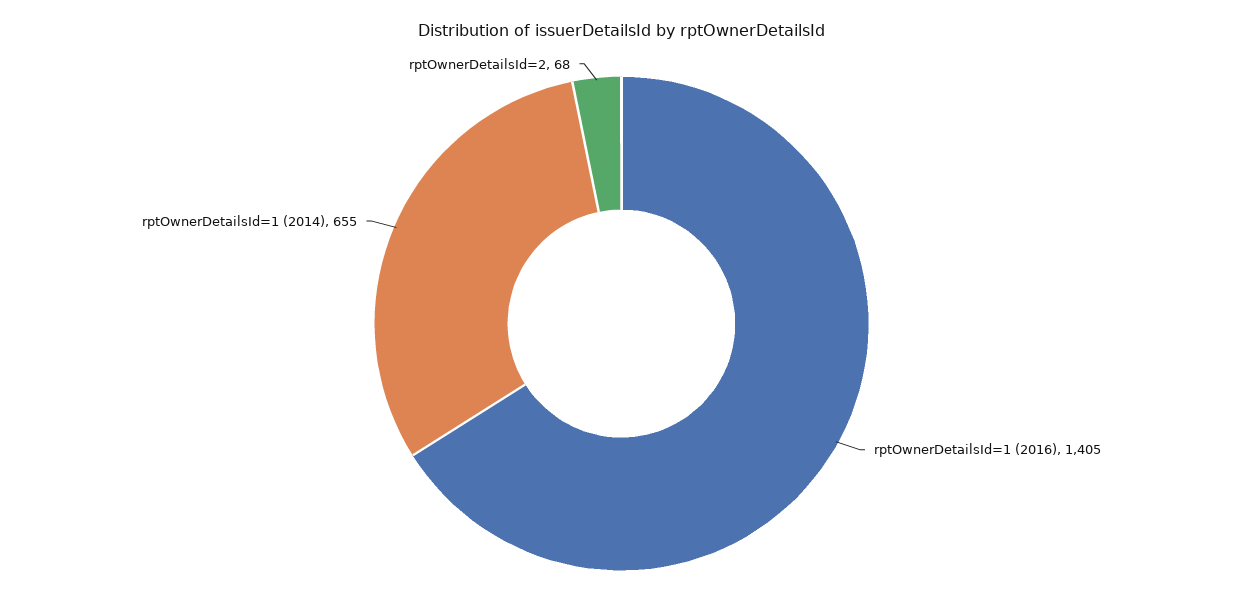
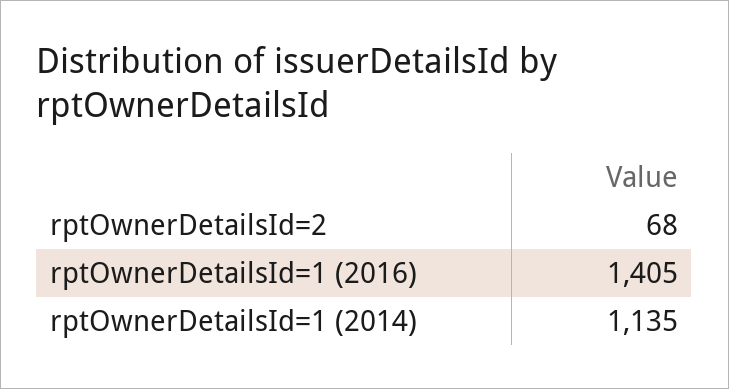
  {
    "rptOwnerDetailsId=1 (2016)": 1405,
-   "rptOwnerDetailsId=1 (2014)": 655,
+   "rptOwnerDetailsId=1 (2014)": 1135,
    "rptOwnerDetailsId=2": 68
  }

